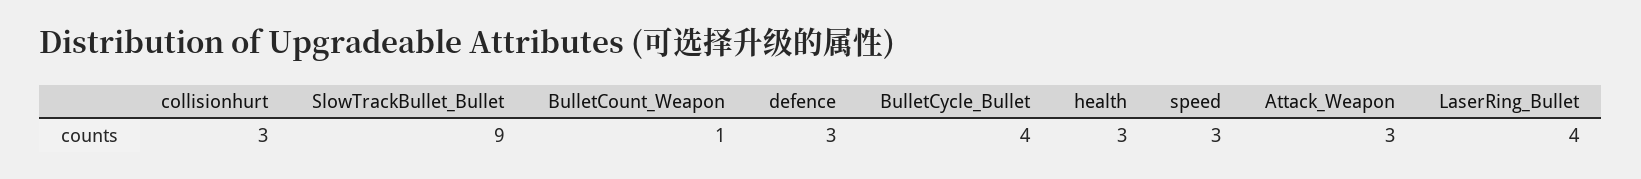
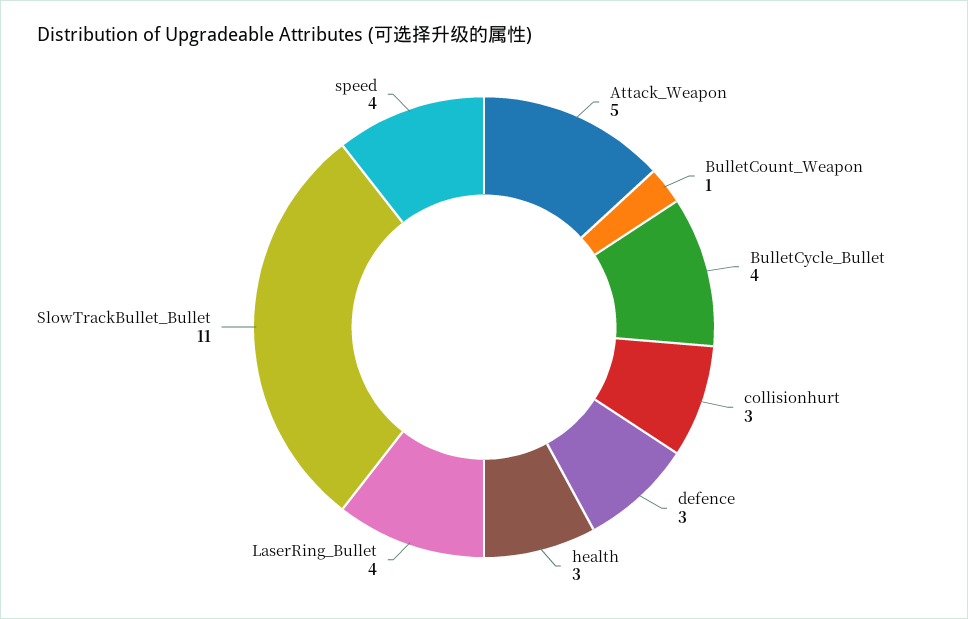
  {
    "collisionhurt": 3,
-   "SlowTrackBullet_Bullet": 9,
+   "SlowTrackBullet_Bullet": 11,
    "BulletCount_Weapon": 1,
    "defence": 3,
    "BulletCycle_Bullet": 4,
    "health": 3,
-   "speed": 3,
+   "speed": 4,
-   "Attack_Weapon": 3,
+   "Attack_Weapon": 5,
    "LaserRing_Bullet": 4
  }

